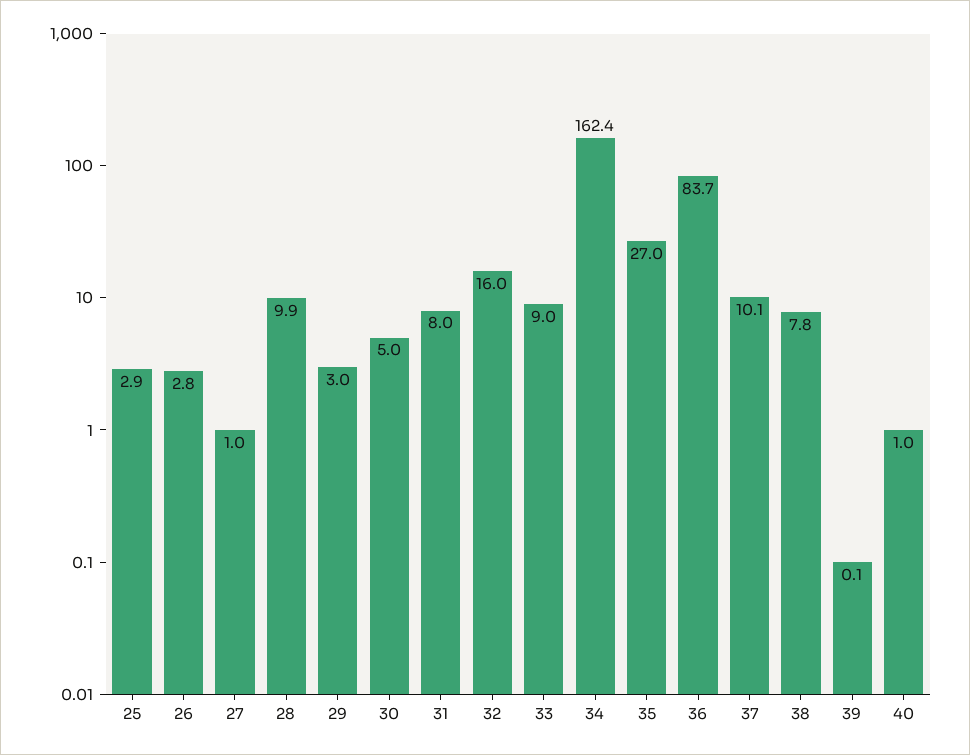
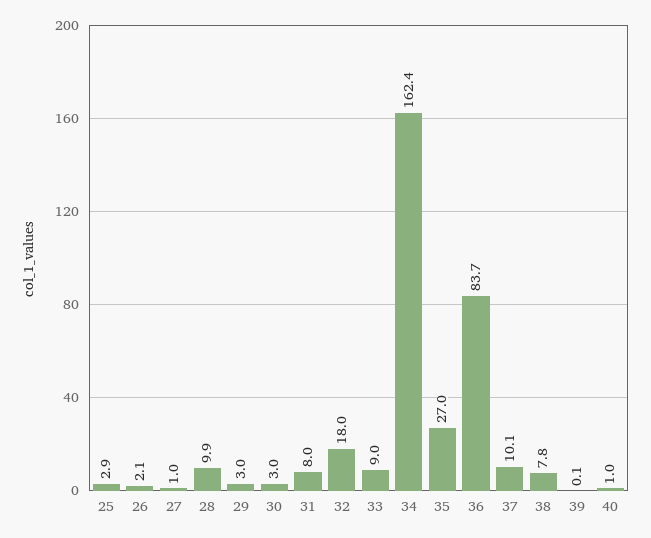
  {
    "25": 2.9,
-   "26": 2.8,
+   "26": 2.1,
    "27": 1,
    "28": 9.9,
    "29": 3,
-   "30": 5,
+   "30": 3,
    "31": 8,
-   "32": 16,
+   "32": 18,
    "33": 9,
    "34": 162.4,
    "35": 27,
    "36": 83.7,
    "37": 10.1,
    "38": 7.8,
    "39": 0.1,
    "40": 1
  }

